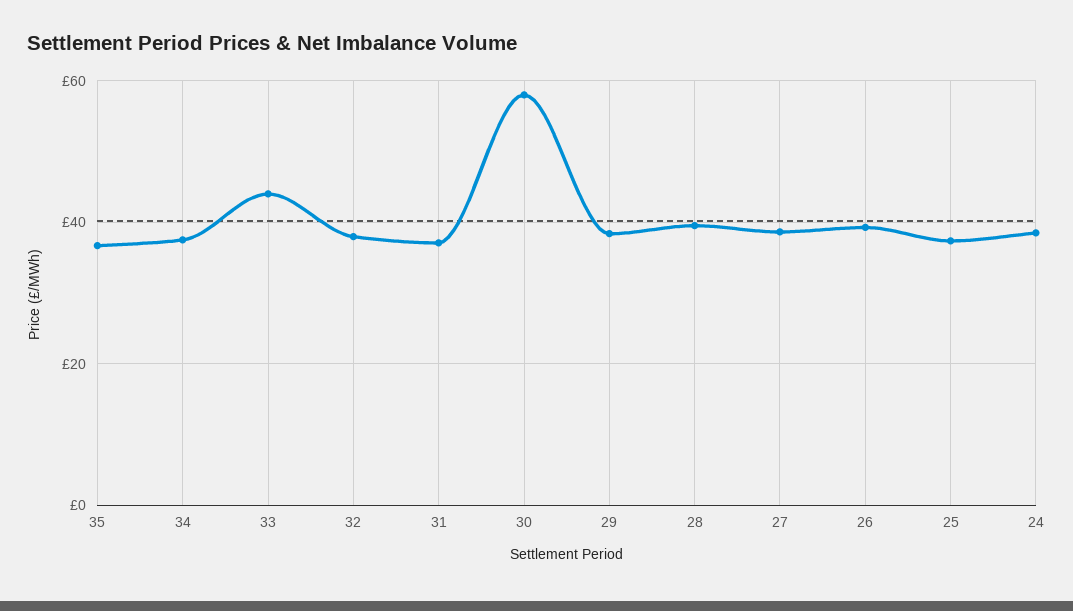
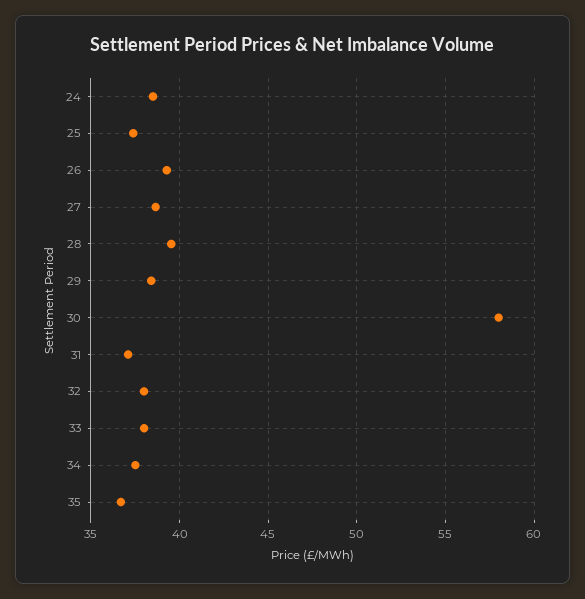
  {
    "35": 36.5,
    "34": 37.5,
-   "33": 44,
+   "33": 38,
    "32": 38,
    "31": 37,
    "30": 58,
    "29": 38.5,
    "28": 39.5,
    "27": 38.5,
    "26": 39.5,
    "25": 37.5,
    "24": 38.5
  }

